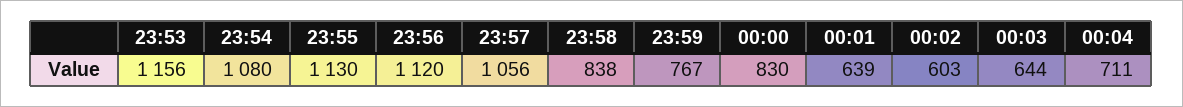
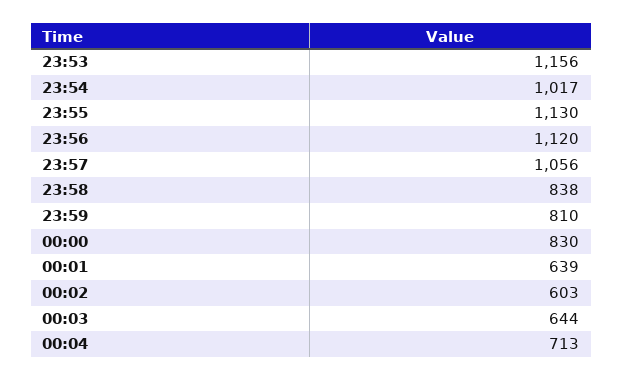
  {
    "23:53": 1156,
-   "23:54": 1080,
+   "23:54": 1017,
    "23:55": 1130,
    "23:56": 1120,
    "23:57": 1056,
    "23:58": 838,
-   "23:59": 767,
+   "23:59": 810,
    "00:00": 830,
    "00:01": 639,
    "00:02": 603,
    "00:03": 644,
-   "00:04": 711
+   "00:04": 713
  }

